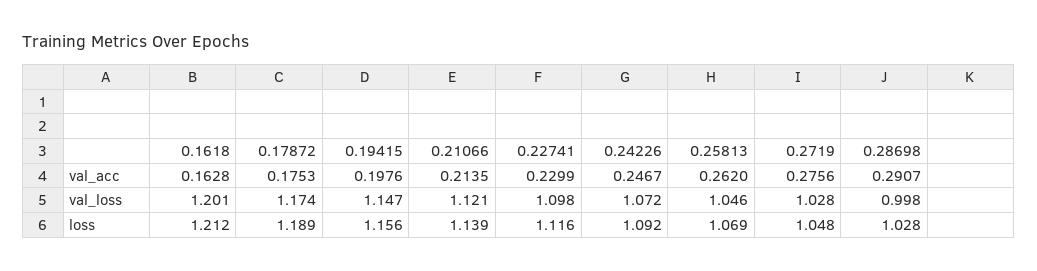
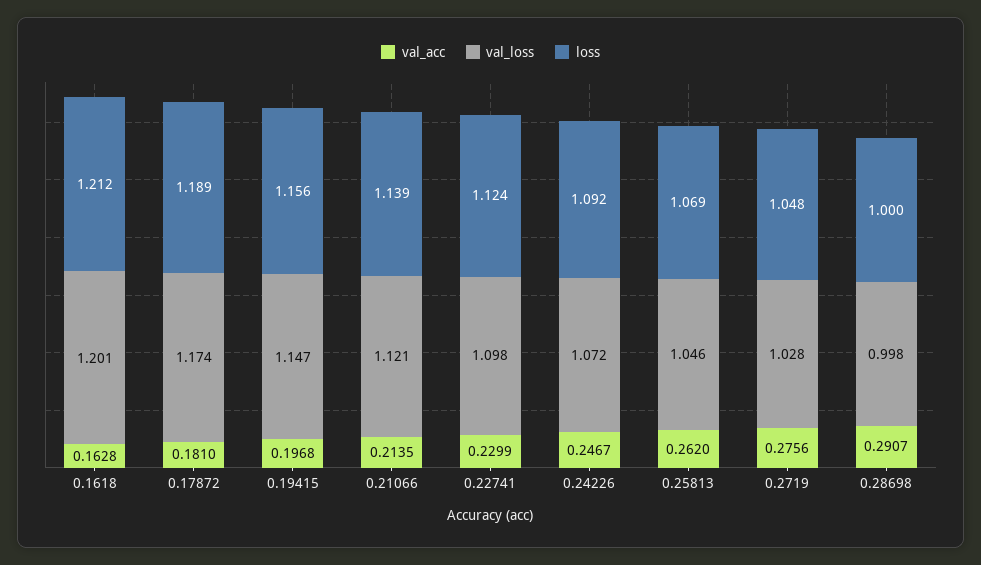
  {
    "val_acc": {
      "0.1618": 0.1628,
-     "0.17872": 0.1753,
+     "0.17872": 0.181,
-     "0.19415": 0.1976,
+     "0.19415": 0.1968,
      "0.21066": 0.2135,
      "0.22741": 0.2299,
      "0.24226": 0.2467,
      "0.25813": 0.262,
      "0.2719": 0.2756,
      "0.28698": 0.2907
    },
    "val_loss": {
      "0.1618": 1.201,
      "0.17872": 1.174,
      "0.19415": 1.147,
      "0.21066": 1.121,
      "0.22741": 1.098,
      "0.24226": 1.072,
      "0.25813": 1.046,
      "0.2719": 1.028,
      "0.28698": 0.998
    },
    "loss": {
      "0.1618": 1.212,
      "0.17872": 1.189,
      "0.19415": 1.156,
      "0.21066": 1.139,
-     "0.22741": 1.116,
+     "0.22741": 1.124,
      "0.24226": 1.092,
      "0.25813": 1.069,
      "0.2719": 1.048,
-     "0.28698": 1.028
+     "0.28698": 1
    }
  }

